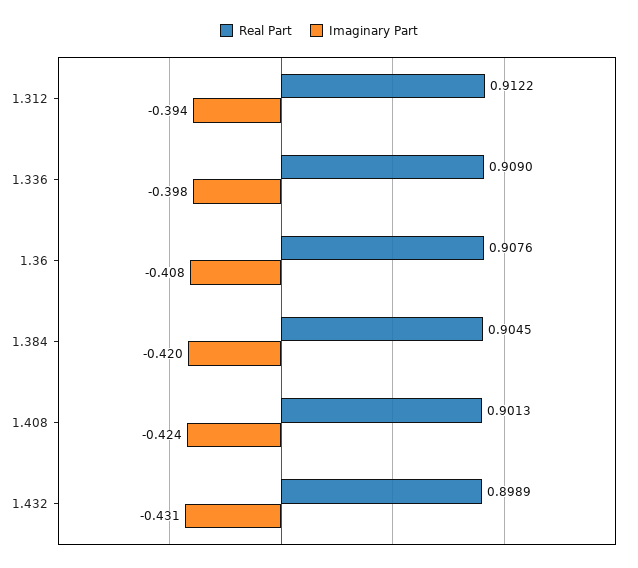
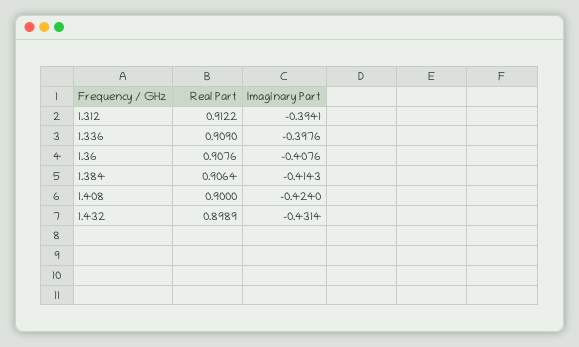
  {
    "Real Part": {
      "1.312": 0.9122,
      "1.336": 0.909,
      "1.36": 0.9076,
-     "1.384": 0.9045,
+     "1.384": 0.9064,
-     "1.408": 0.9013,
+     "1.408": 0.9,
      "1.432": 0.8989
    },
    "Imaginary Part": {
      "1.312": -0.3941,
      "1.336": -0.3976,
      "1.36": -0.4076,
-     "1.384": -0.42,
+     "1.384": -0.4143,
      "1.408": -0.424,
      "1.432": -0.4314
    }
  }

